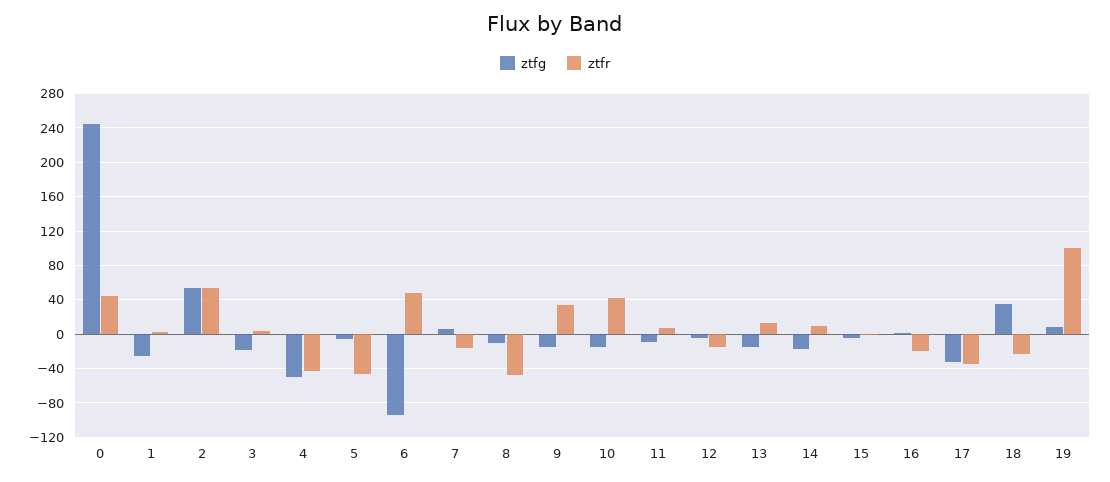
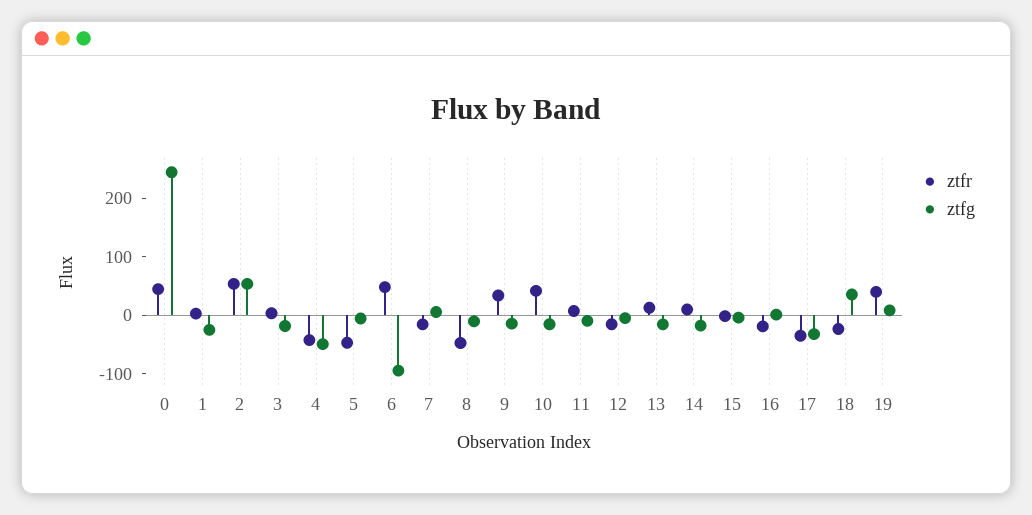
  {
    "ztfg": {
      "0": 240,
      "1": -30,
      "2": 50,
      "3": -20,
      "4": -50,
      "5": -10,
      "6": -90,
      "7": 10,
      "8": -10,
      "9": -10,
      "10": -20,
      "11": -10,
      "12": -10,
      "13": -20,
      "14": -20,
      "15": 0,
      "16": 0,
      "17": -30,
      "18": 40,
      "19": 10
    },
    "ztfr": {
      "0": 40,
      "1": 0,
      "2": 50,
      "3": 0,
      "4": -40,
      "5": -50,
      "6": 50,
      "7": -20,
      "8": -50,
      "9": 30,
      "10": 40,
      "11": 10,
      "12": -20,
      "13": 10,
      "14": 10,
      "15": 0,
      "16": -20,
      "17": -40,
      "18": -20,
-     "19": 100
+     "19": 40
    }
  }

